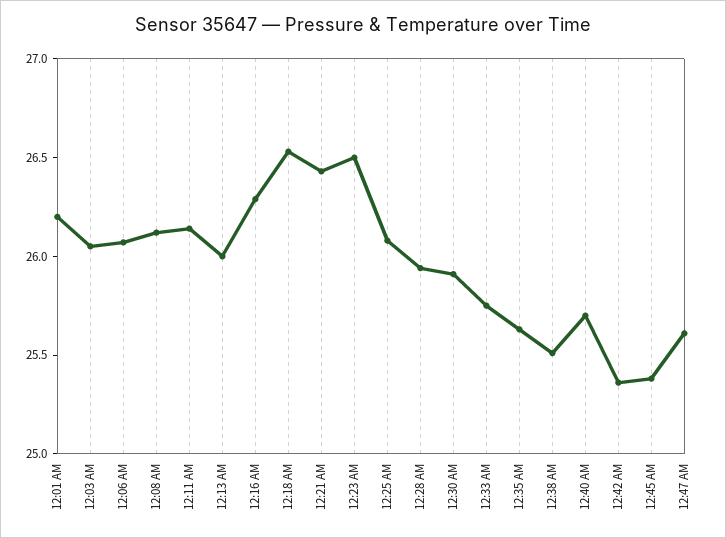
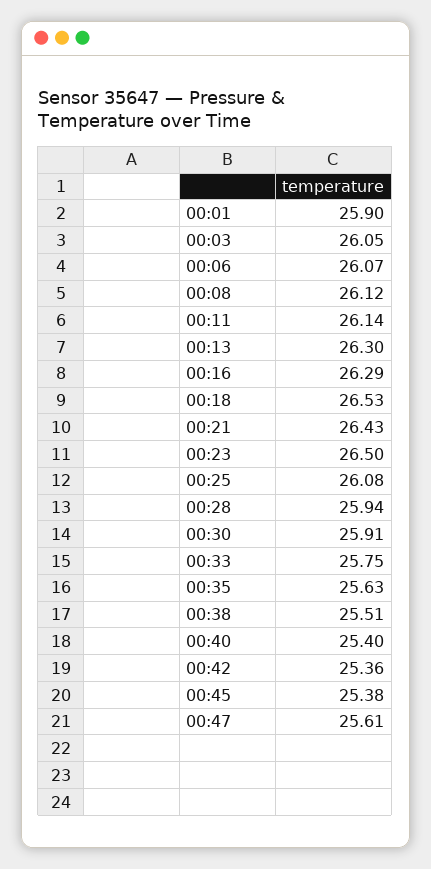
  {
-   "12:01 AM": 26.2,
+   "12:01 AM": 25.9,
    "12:03 AM": 26.05,
    "12:06 AM": 26.07,
    "12:08 AM": 26.12,
    "12:11 AM": 26.14,
-   "12:13 AM": 26,
+   "12:13 AM": 26.3,
    "12:16 AM": 26.29,
    "12:18 AM": 26.53,
    "12:21 AM": 26.43,
    "12:23 AM": 26.5,
    "12:25 AM": 26.08,
    "12:28 AM": 25.94,
    "12:30 AM": 25.91,
    "12:33 AM": 25.75,
    "12:35 AM": 25.63,
    "12:38 AM": 25.51,
-   "12:40 AM": 25.7,
+   "12:40 AM": 25.4,
    "12:42 AM": 25.36,
    "12:45 AM": 25.38,
    "12:47 AM": 25.61
  }

